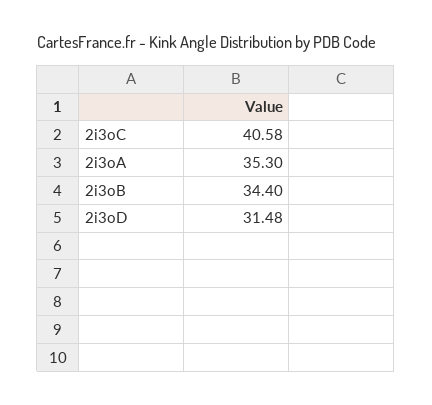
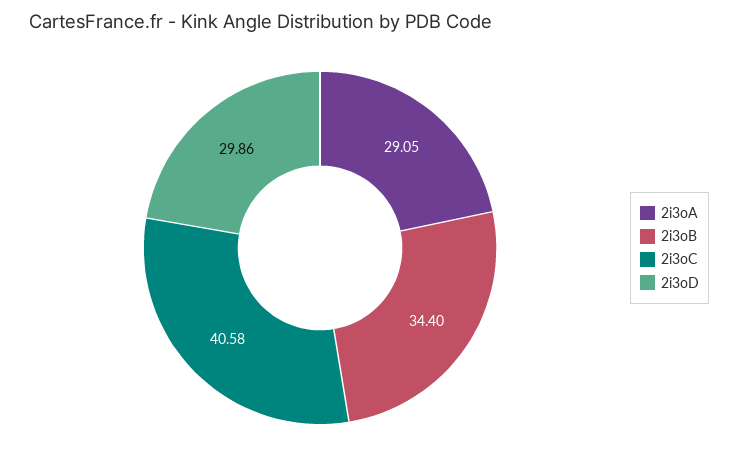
  {
    "2i3oC": 40.58,
-   "2i3oA": 35.3,
+   "2i3oA": 29.05,
    "2i3oB": 34.4,
-   "2i3oD": 31.48
+   "2i3oD": 29.86
  }

